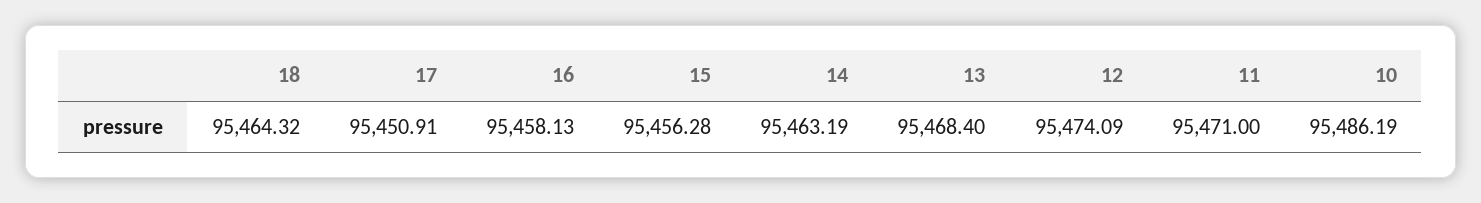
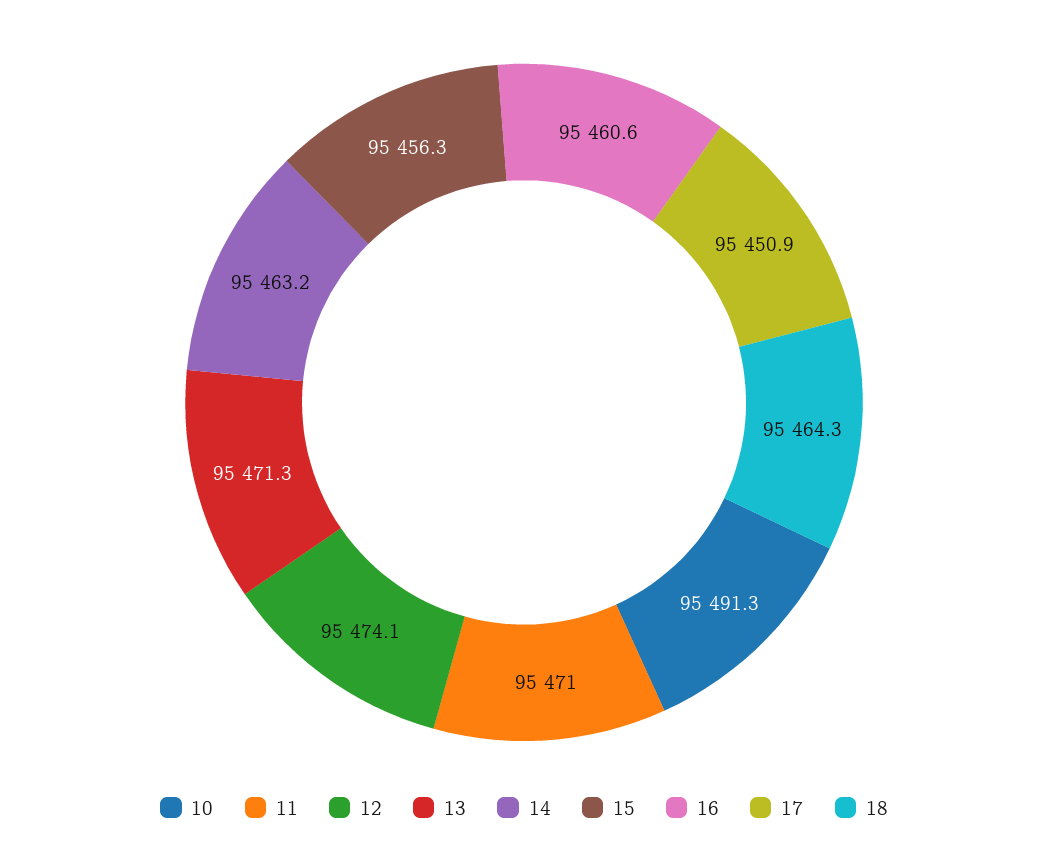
  {
    "18": 95464.32,
    "17": 95450.91,
-   "16": 95458.13,
+   "16": 95460.6,
    "15": 95456.28,
    "14": 95463.19,
-   "13": 95468.4,
+   "13": 95471.3,
    "12": 95474.09,
    "11": 95471,
-   "10": 95486.19
+   "10": 95491.3
  }

